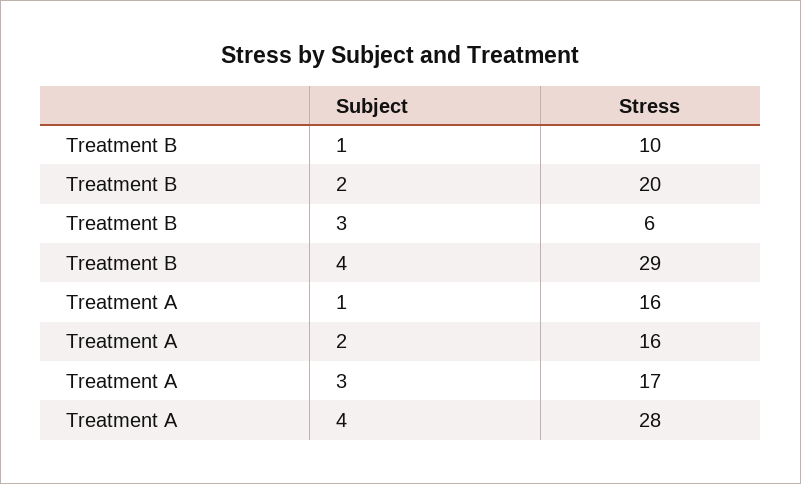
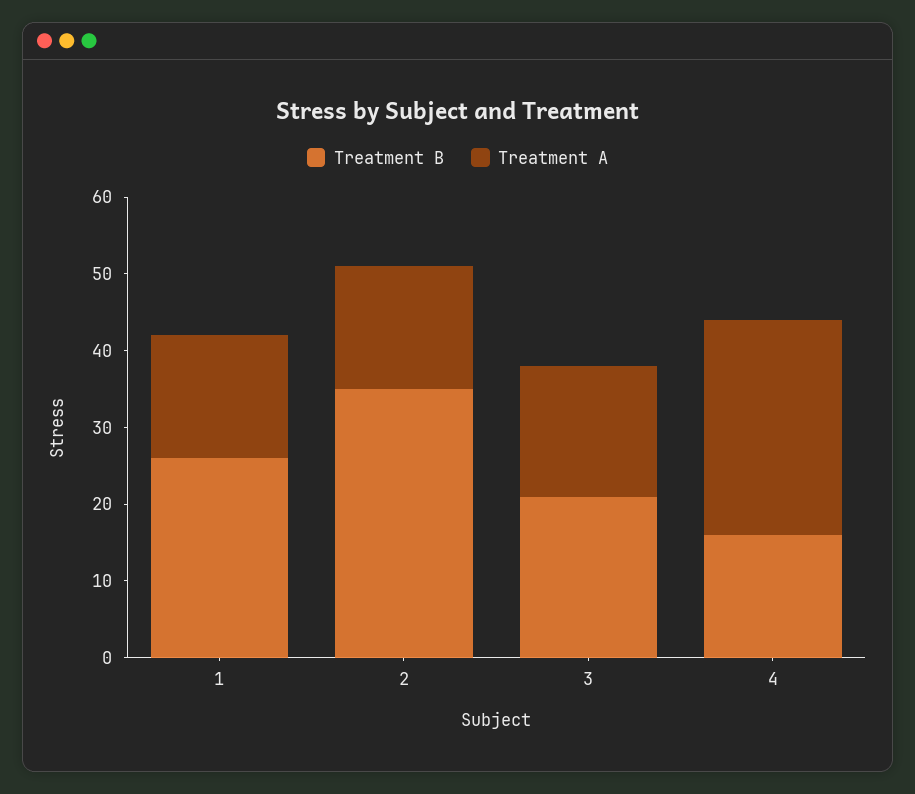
  {
    "Treatment B": {
-     "1": 10,
+     "1": 25,
-     "2": 20,
+     "2": 35,
-     "3": 6,
+     "3": 20,
-     "4": 29
+     "4": 15
    },
    "Treatment A": {
      "1": 16,
      "2": 16,
      "3": 17,
      "4": 28
    }
  }

